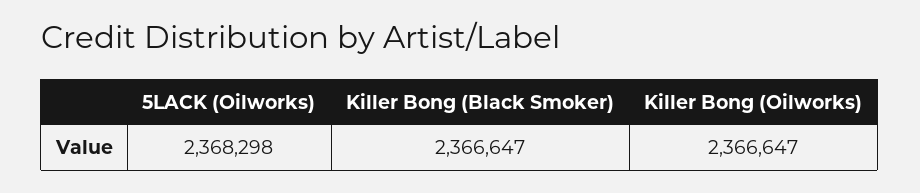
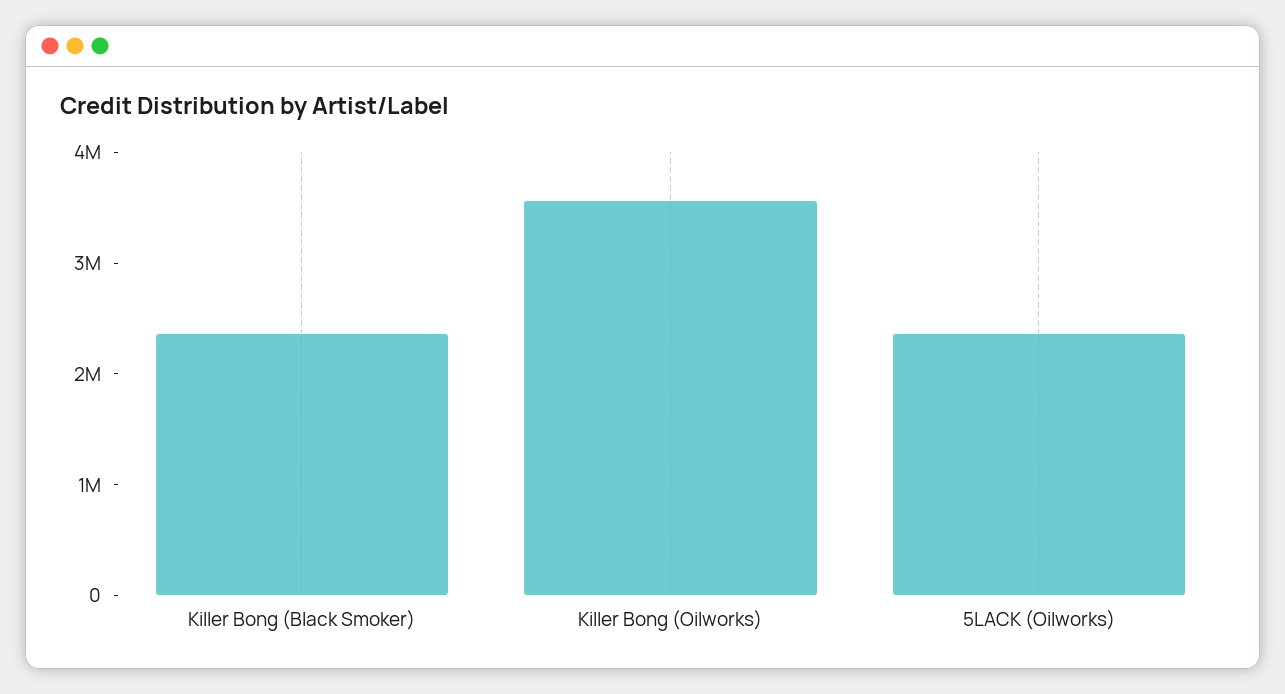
  {
    "5LACK (Oilworks)": 2368298,
    "Killer Bong (Black Smoker)": 2366647,
-   "Killer Bong (Oilworks)": 2366647
+   "Killer Bong (Oilworks)": 3600000
  }

